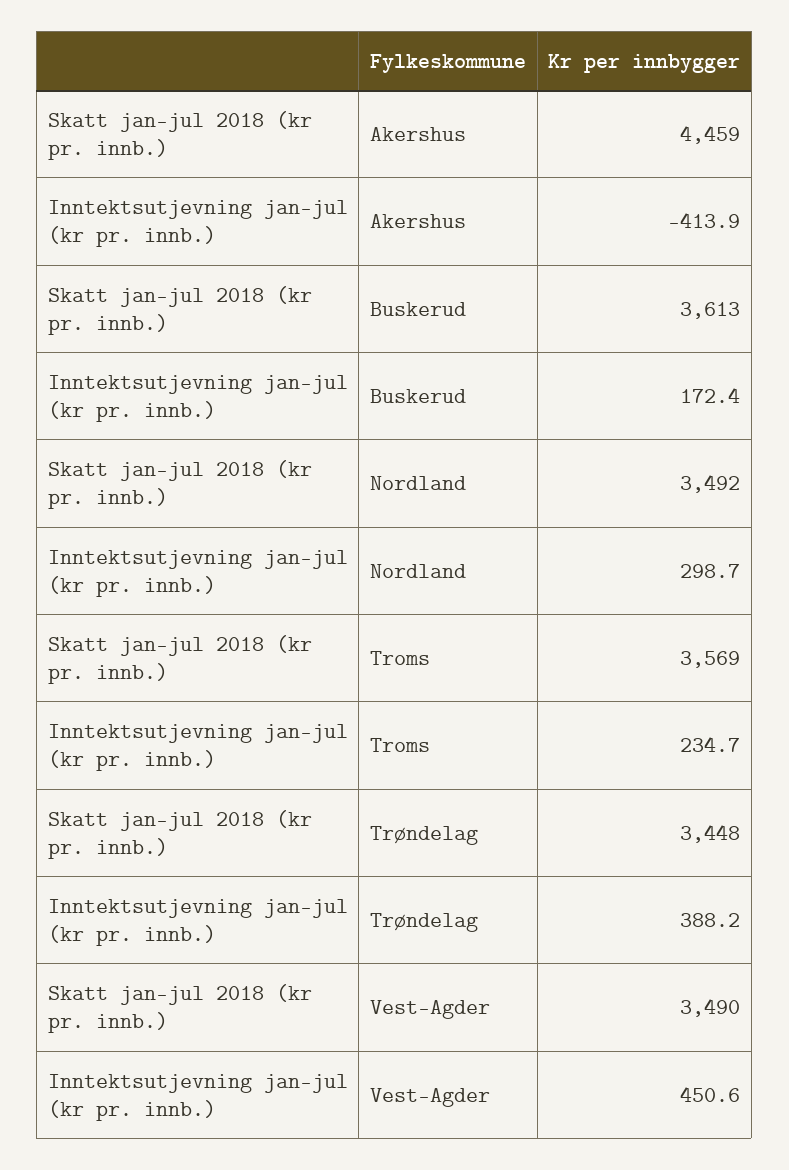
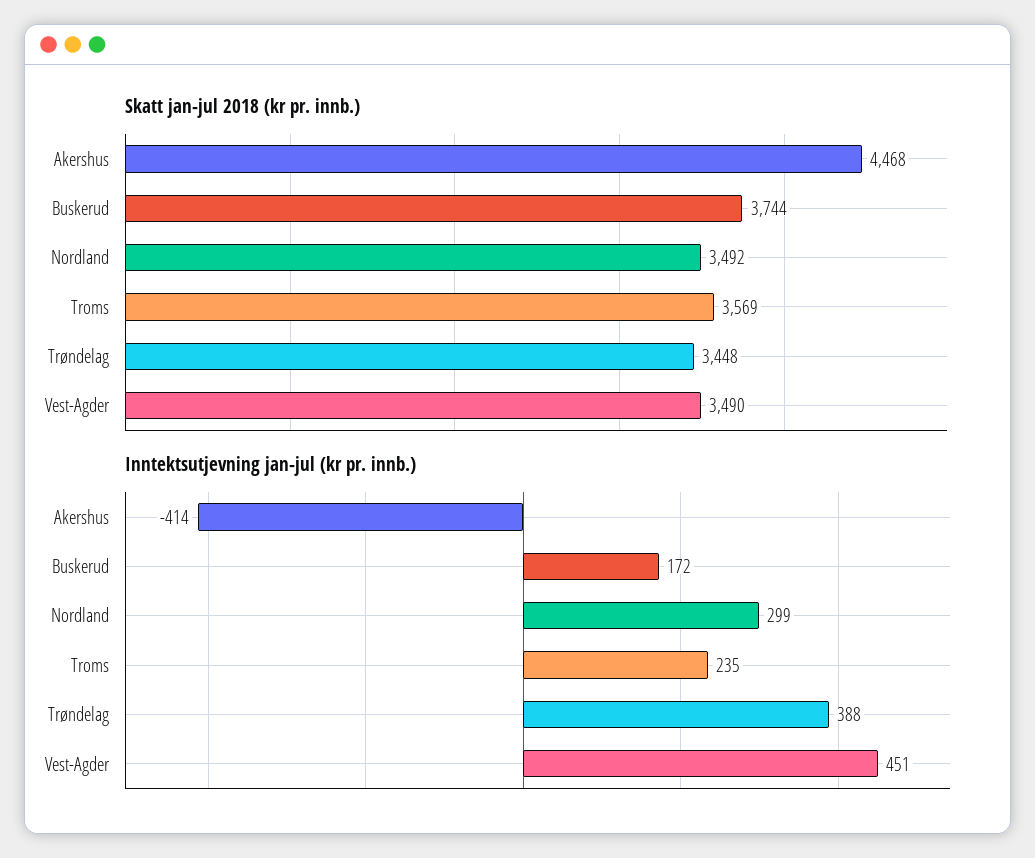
  {
    "Skatt jan-jul 2018 (kr pr. innb.)": {
-     "Akershus": 4459,
+     "Akershus": 4468,
-     "Buskerud": 3613,
+     "Buskerud": 3744,
      "Nordland": 3492,
      "Troms": 3569,
      "Trøndelag": 3448,
      "Vest-Agder": 3490
    },
    "Inntektsutjevning jan-jul (kr pr. innb.)": {
      "Akershus": -413.9,
      "Buskerud": 172.4,
      "Nordland": 298.7,
      "Troms": 234.7,
      "Trøndelag": 388.2,
      "Vest-Agder": 450.6
    }
  }

